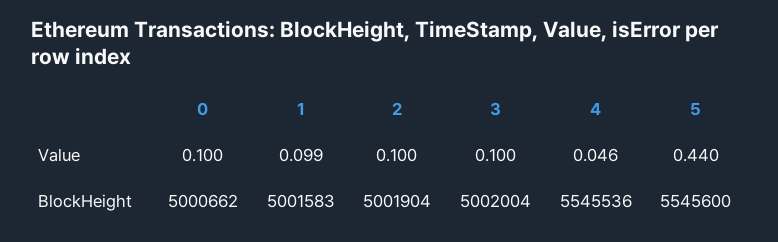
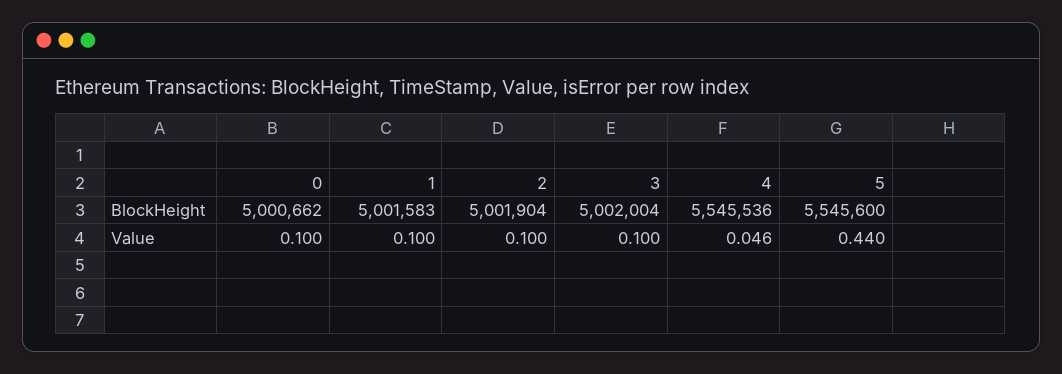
  {
    "0": {
      "Value": 0.1,
      "BlockHeight": 5000662
    },
    "1": {
-     "Value": 0.099,
+     "Value": 0.1,
      "BlockHeight": 5001583
    },
    "2": {
      "Value": 0.1,
      "BlockHeight": 5001904
    },
    "3": {
      "Value": 0.1,
      "BlockHeight": 5002004
    },
    "4": {
      "Value": 0.046,
      "BlockHeight": 5545536
    },
    "5": {
      "Value": 0.44,
      "BlockHeight": 5545600
    }
  }

